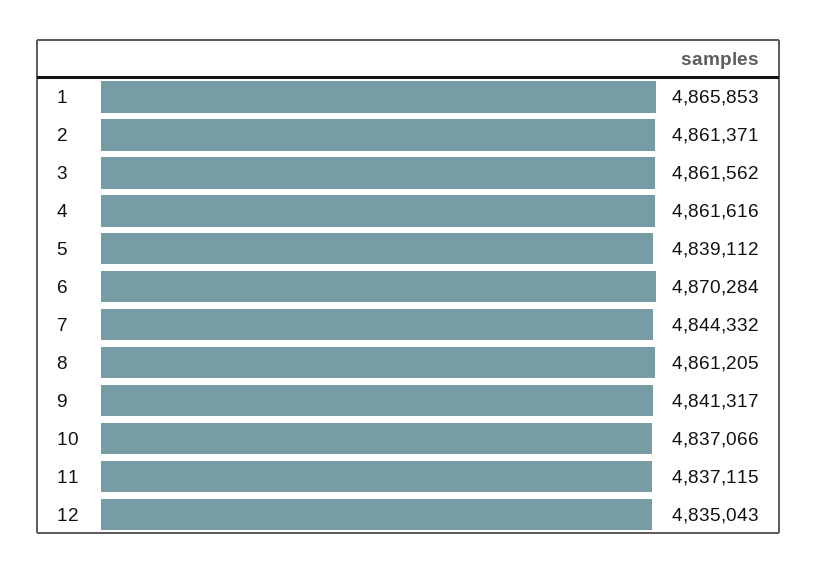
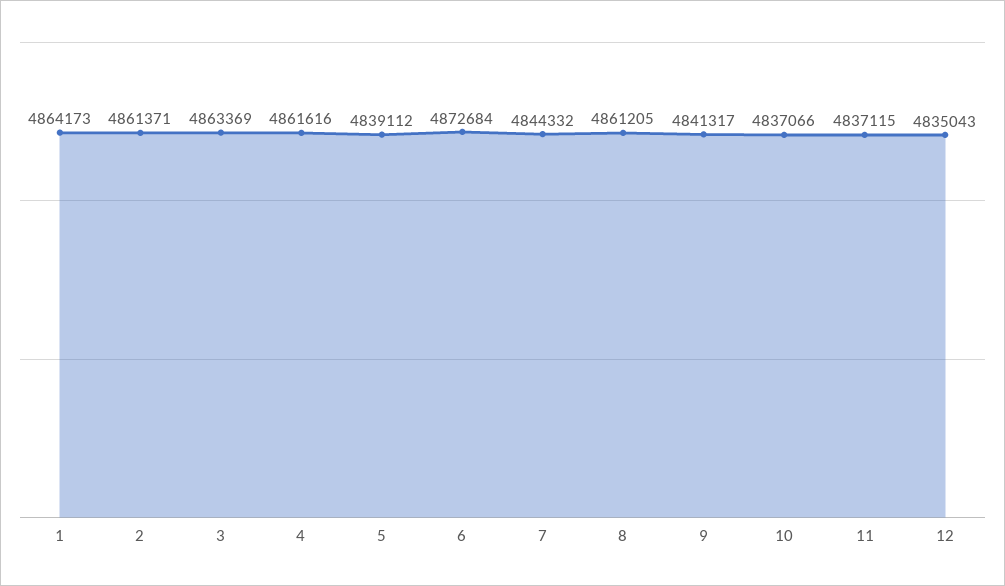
  {
-   "1": 4865853,
+   "1": 4864173,
    "2": 4861371,
-   "3": 4861562,
+   "3": 4863369,
    "4": 4861616,
    "5": 4839112,
-   "6": 4870284,
+   "6": 4872684,
    "7": 4844332,
    "8": 4861205,
    "9": 4841317,
    "10": 4837066,
    "11": 4837115,
    "12": 4835043
  }

